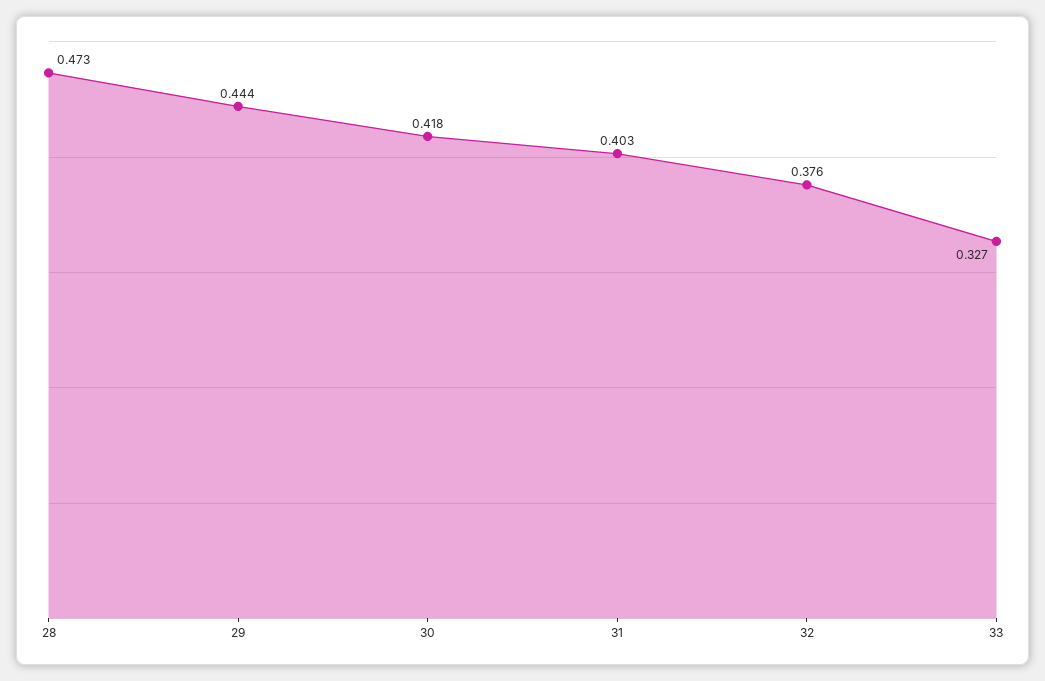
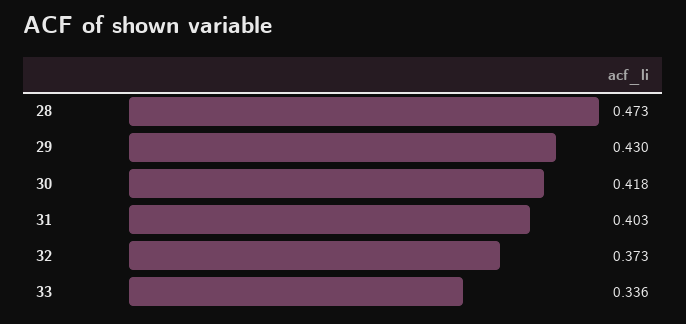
  {
    "28": 0.473,
-   "29": 0.444,
+   "29": 0.43,
    "30": 0.418,
    "31": 0.403,
-   "32": 0.376,
+   "32": 0.373,
-   "33": 0.327
+   "33": 0.336
  }

